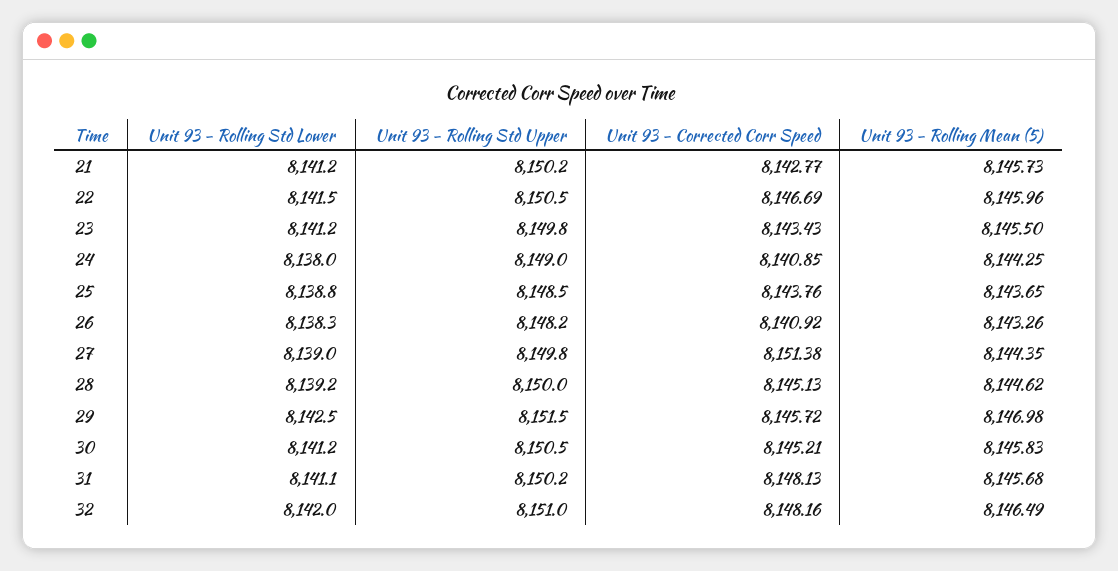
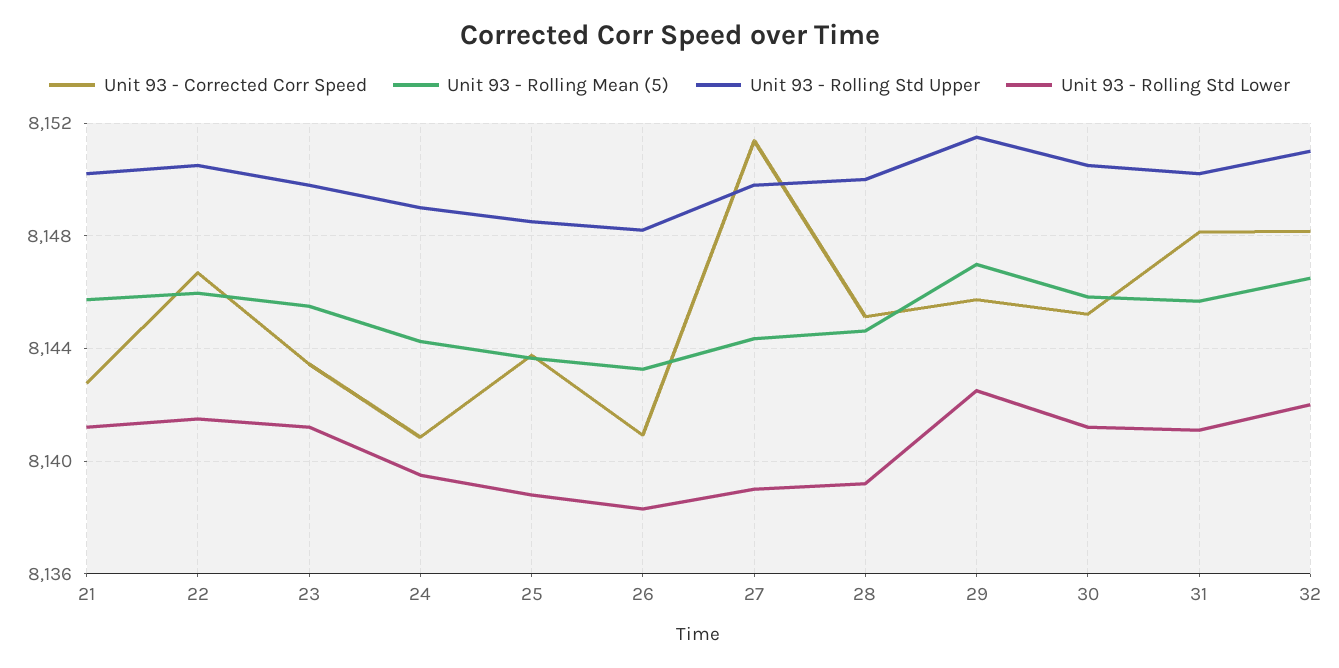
  {
    "Unit 93 - Rolling Std Lower": {
      "21": 8141.2,
      "22": 8141.5,
      "23": 8141.2,
-     "24": 8138,
+     "24": 8139.5,
      "25": 8138.8,
      "26": 8138.3,
      "27": 8139,
      "28": 8139.2,
      "29": 8142.5,
      "30": 8141.2,
      "31": 8141.1,
      "32": 8142
    },
    "Unit 93 - Rolling Std Upper": {
      "21": 8150.2,
      "22": 8150.5,
      "23": 8149.8,
      "24": 8149,
      "25": 8148.5,
      "26": 8148.2,
      "27": 8149.8,
      "28": 8150,
      "29": 8151.5,
      "30": 8150.5,
      "31": 8150.2,
      "32": 8151
    },
    "Unit 93 - Corrected Corr Speed": {
      "21": 8142.77,
      "22": 8146.69,
      "23": 8143.43,
      "24": 8140.85,
      "25": 8143.76,
      "26": 8140.92,
      "27": 8151.38,
      "28": 8145.13,
      "29": 8145.72,
      "30": 8145.21,
      "31": 8148.13,
      "32": 8148.16
    },
    "Unit 93 - Rolling Mean (5)": {
      "21": 8145.73,
      "22": 8145.96,
      "23": 8145.5,
      "24": 8144.25,
      "25": 8143.65,
      "26": 8143.26,
      "27": 8144.35,
      "28": 8144.62,
      "29": 8146.98,
      "30": 8145.83,
      "31": 8145.68,
      "32": 8146.49
    }
  }

